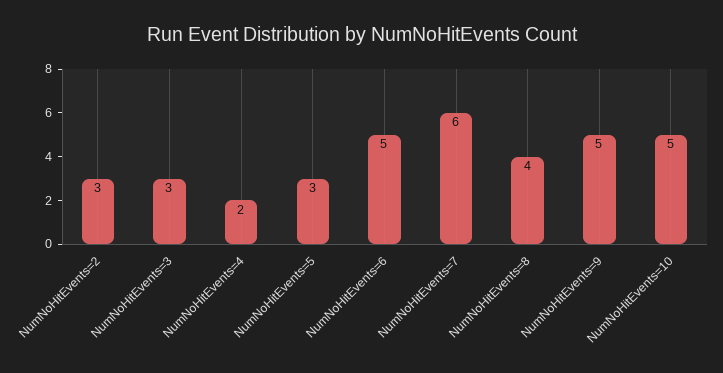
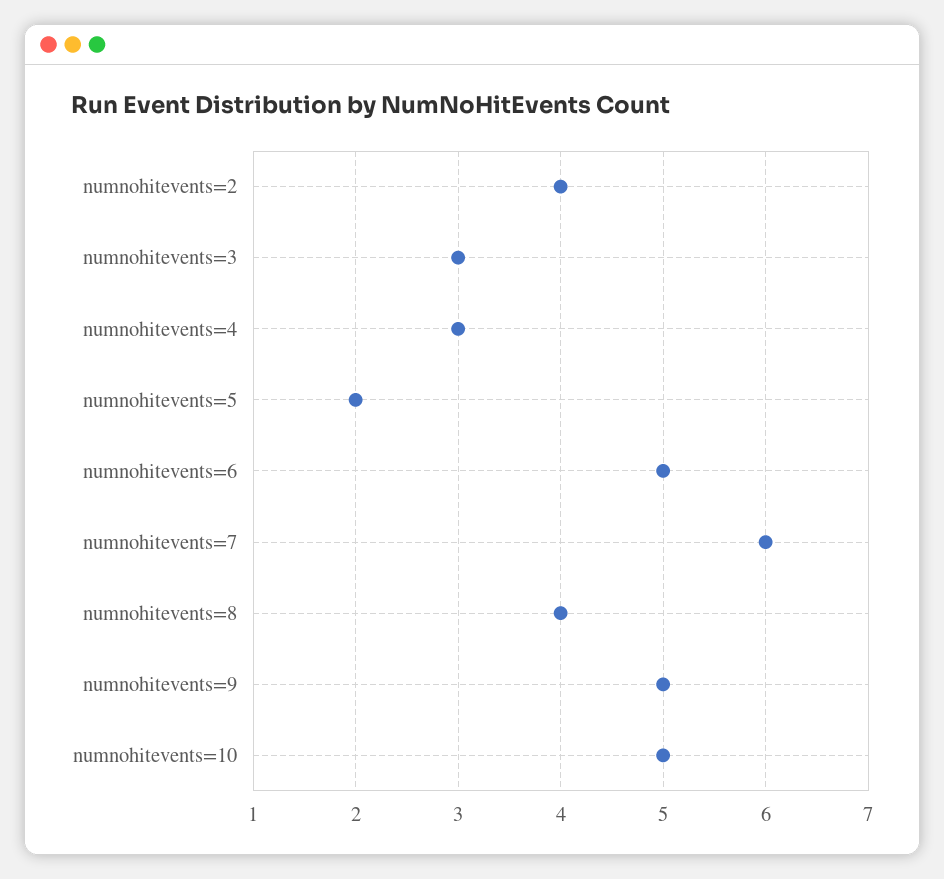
  {
-   "NumNoHitEvents=2": 3,
+   "NumNoHitEvents=2": 4,
    "NumNoHitEvents=3": 3,
-   "NumNoHitEvents=4": 2,
+   "NumNoHitEvents=4": 3,
-   "NumNoHitEvents=5": 3,
+   "NumNoHitEvents=5": 2,
    "NumNoHitEvents=6": 5,
    "NumNoHitEvents=7": 6,
    "NumNoHitEvents=8": 4,
    "NumNoHitEvents=9": 5,
    "NumNoHitEvents=10": 5
  }

